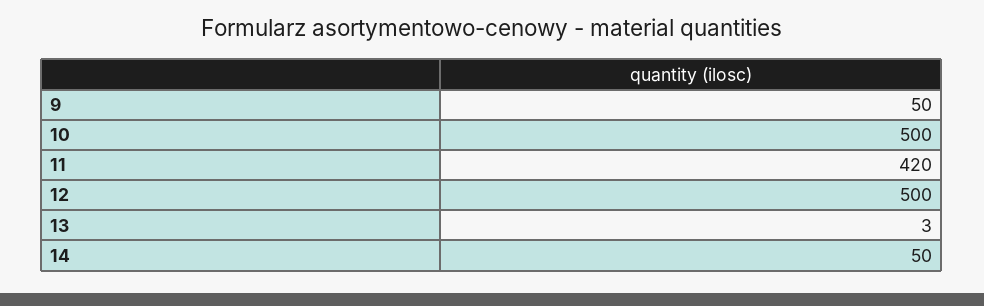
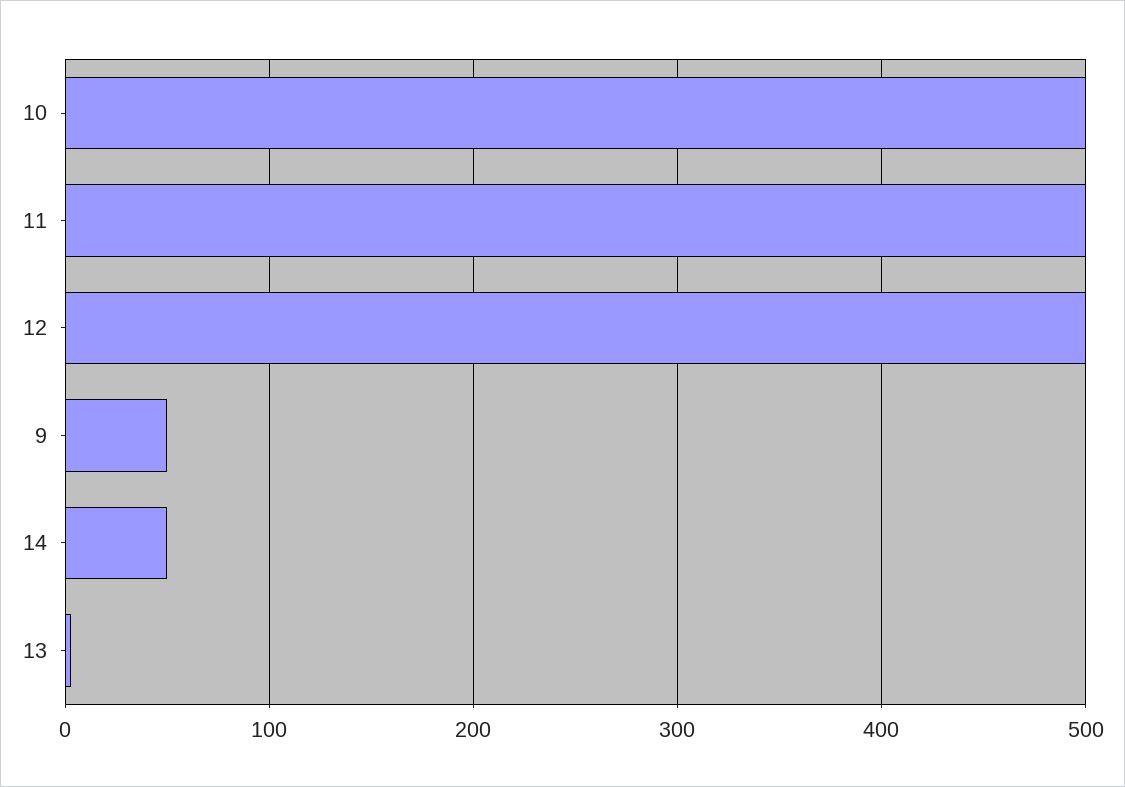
  {
    "9": 50,
    "10": 500,
-   "11": 420,
+   "11": 500,
    "12": 500,
    "13": 3,
    "14": 50
  }

